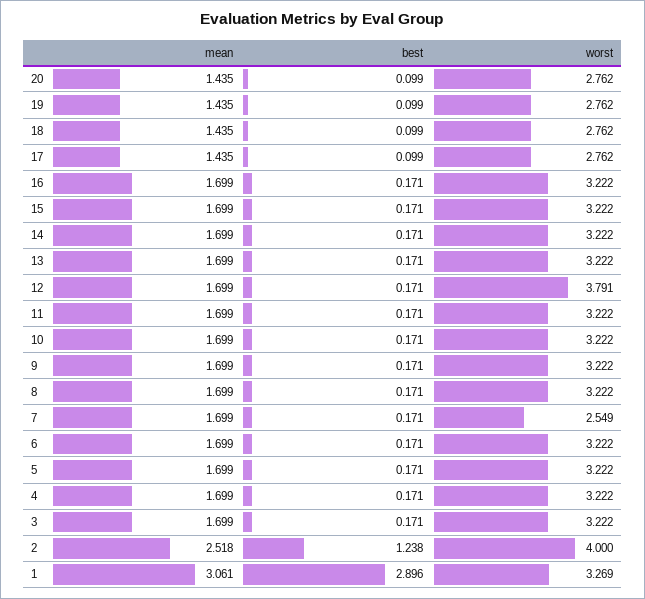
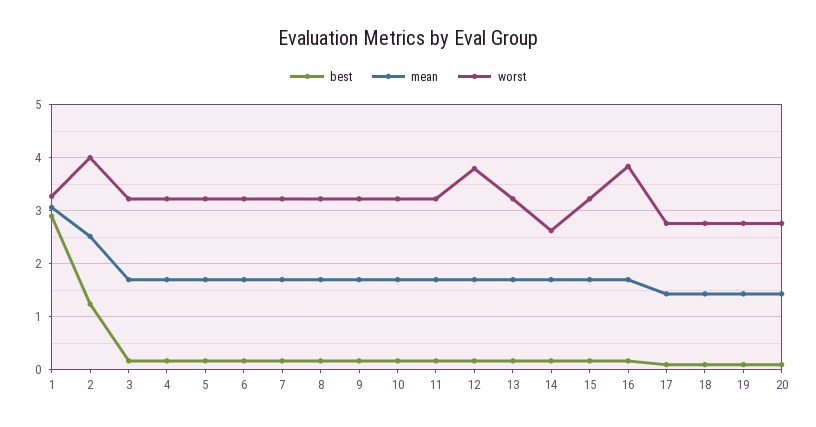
  {
    "mean": {
      "20": 1.435,
      "19": 1.435,
      "18": 1.435,
      "17": 1.435,
      "16": 1.699,
      "15": 1.699,
      "14": 1.699,
      "13": 1.699,
      "12": 1.699,
      "11": 1.699,
      "10": 1.699,
      "9": 1.699,
      "8": 1.699,
      "7": 1.699,
      "6": 1.699,
      "5": 1.699,
      "4": 1.699,
      "3": 1.699,
      "2": 2.518,
      "1": 3.061
    },
    "best": {
      "20": 0.099,
      "19": 0.099,
      "18": 0.099,
      "17": 0.099,
      "16": 0.171,
      "15": 0.171,
      "14": 0.171,
      "13": 0.171,
      "12": 0.171,
      "11": 0.171,
      "10": 0.171,
      "9": 0.171,
      "8": 0.171,
      "7": 0.171,
      "6": 0.171,
      "5": 0.171,
      "4": 0.171,
      "3": 0.171,
      "2": 1.238,
      "1": 2.896
    },
    "worst": {
      "20": 2.762,
      "19": 2.762,
      "18": 2.762,
      "17": 2.762,
-     "16": 3.222,
+     "16": 3.8,
      "15": 3.222,
-     "14": 3.222,
+     "14": 2.6,
      "13": 3.222,
      "12": 3.791,
      "11": 3.222,
      "10": 3.222,
      "9": 3.222,
      "8": 3.222,
-     "7": 2.549,
+     "7": 3.2,
      "6": 3.222,
      "5": 3.222,
      "4": 3.222,
      "3": 3.222,
      "2": 4,
      "1": 3.269
    }
  }

